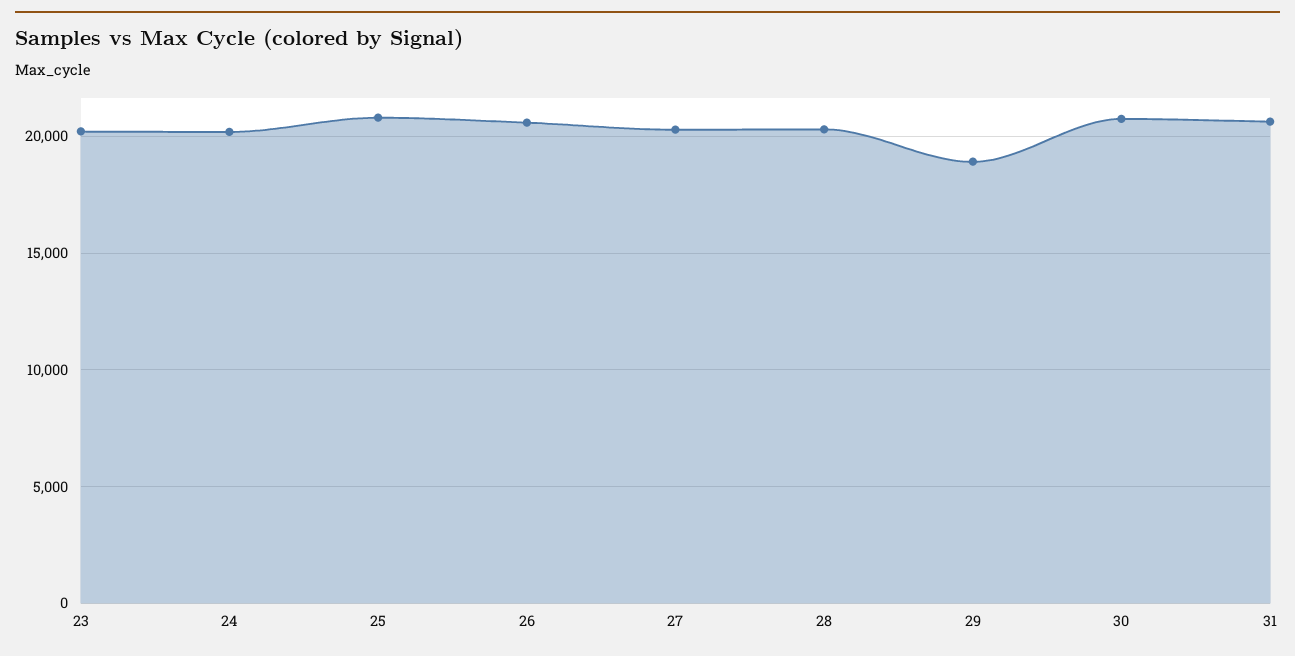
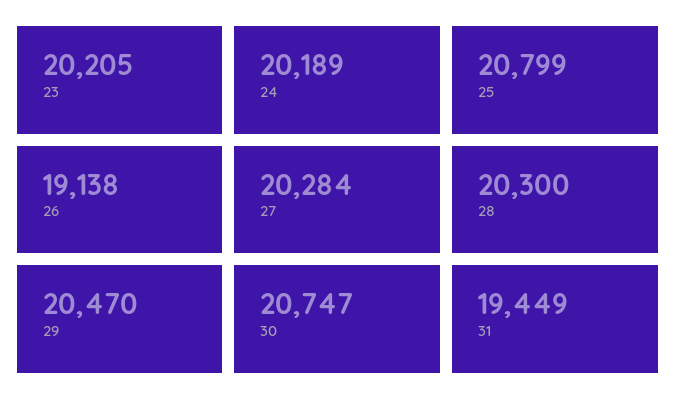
  {
    "23": 20205,
    "24": 20189,
    "25": 20799,
-   "26": 20500,
+   "26": 19138,
    "27": 20284,
    "28": 20300,
-   "29": 19000,
+   "29": 20470,
    "30": 20747,
-   "31": 20500
+   "31": 19449
  }

